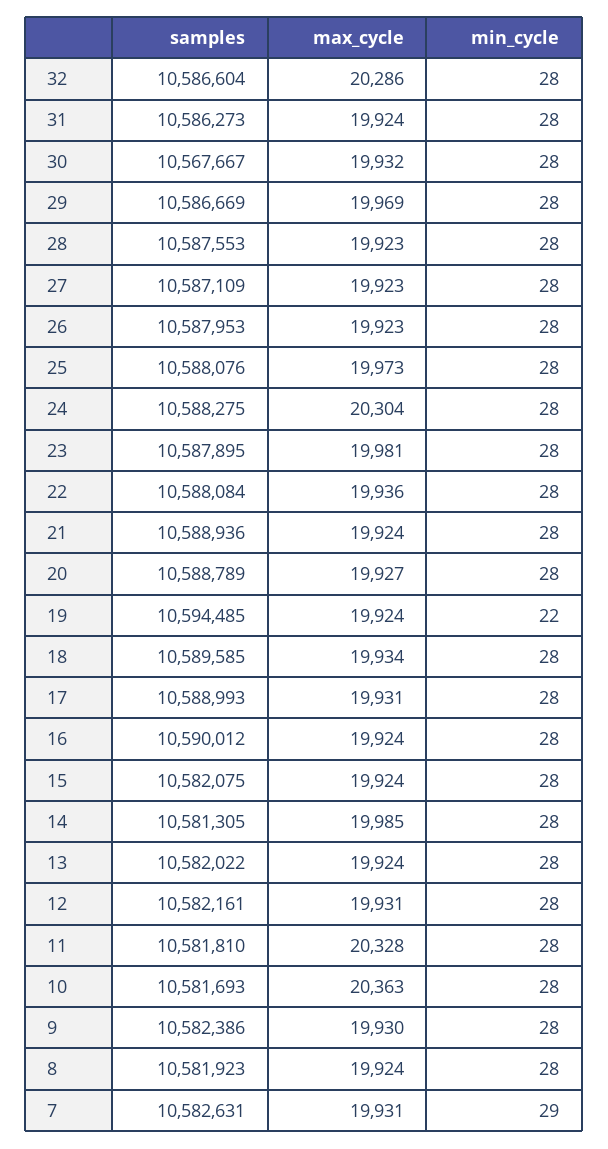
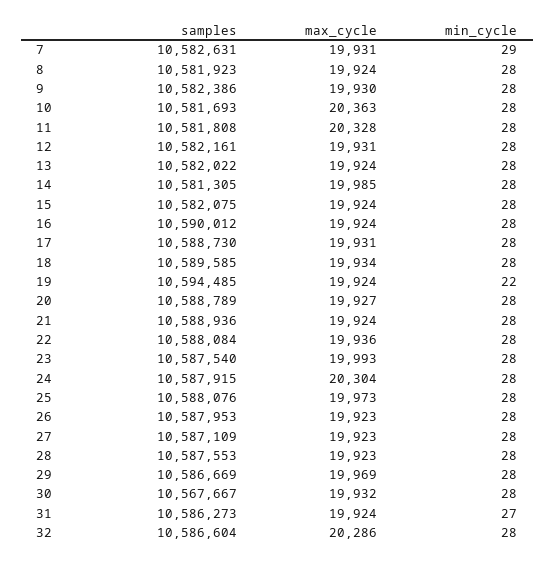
  {
    "samples": {
      "32": 10586604,
      "31": 10586273,
      "30": 10567667,
      "29": 10586669,
      "28": 10587553,
      "27": 10587109,
      "26": 10587953,
      "25": 10588076,
-     "24": 10588275,
+     "24": 10587915,
-     "23": 10587895,
+     "23": 10587540,
      "22": 10588084,
      "21": 10588936,
      "20": 10588789,
      "19": 10594485,
      "18": 10589585,
-     "17": 10588993,
+     "17": 10588730,
      "16": 10590012,
      "15": 10582075,
      "14": 10581305,
      "13": 10582022,
      "12": 10582161,
-     "11": 10581810,
+     "11": 10581808,
      "10": 10581693,
      "9": 10582386,
      "8": 10581923,
      "7": 10582631
    },
    "max_cycle": {
      "32": 20286,
      "31": 19924,
      "30": 19932,
      "29": 19969,
      "28": 19923,
      "27": 19923,
      "26": 19923,
      "25": 19973,
      "24": 20304,
-     "23": 19981,
+     "23": 19993,
      "22": 19936,
      "21": 19924,
      "20": 19927,
      "19": 19924,
      "18": 19934,
      "17": 19931,
      "16": 19924,
      "15": 19924,
      "14": 19985,
      "13": 19924,
      "12": 19931,
      "11": 20328,
      "10": 20363,
      "9": 19930,
      "8": 19924,
      "7": 19931
    },
    "min_cycle": {
      "32": 28,
-     "31": 28,
+     "31": 27,
      "30": 28,
      "29": 28,
      "28": 28,
      "27": 28,
      "26": 28,
      "25": 28,
      "24": 28,
      "23": 28,
      "22": 28,
      "21": 28,
      "20": 28,
      "19": 22,
      "18": 28,
      "17": 28,
      "16": 28,
      "15": 28,
      "14": 28,
      "13": 28,
      "12": 28,
      "11": 28,
      "10": 28,
      "9": 28,
      "8": 28,
      "7": 29
    }
  }

